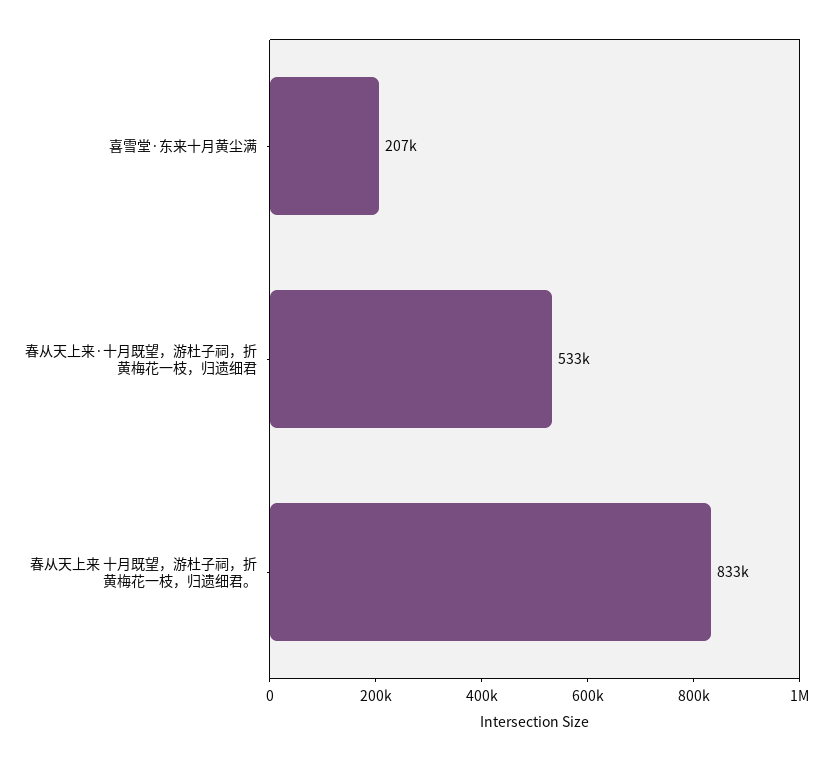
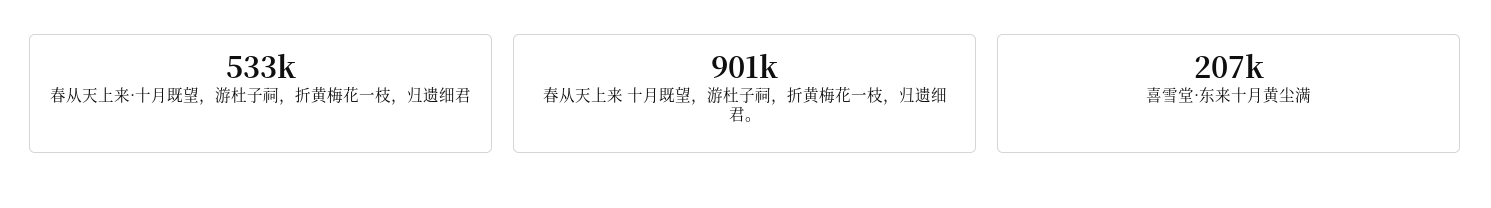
  {
    "喜雪堂·东来十月黄尘满": 207000,
    "春从天上来·十月既望，游杜子祠，折黄梅花一枝，归遗细君": 533000,
-   "春从天上来 十月既望，游杜子祠，折黄梅花一枝，归遗细君。": 833000
+   "春从天上来 十月既望，游杜子祠，折黄梅花一枝，归遗细君。": 901000
  }

